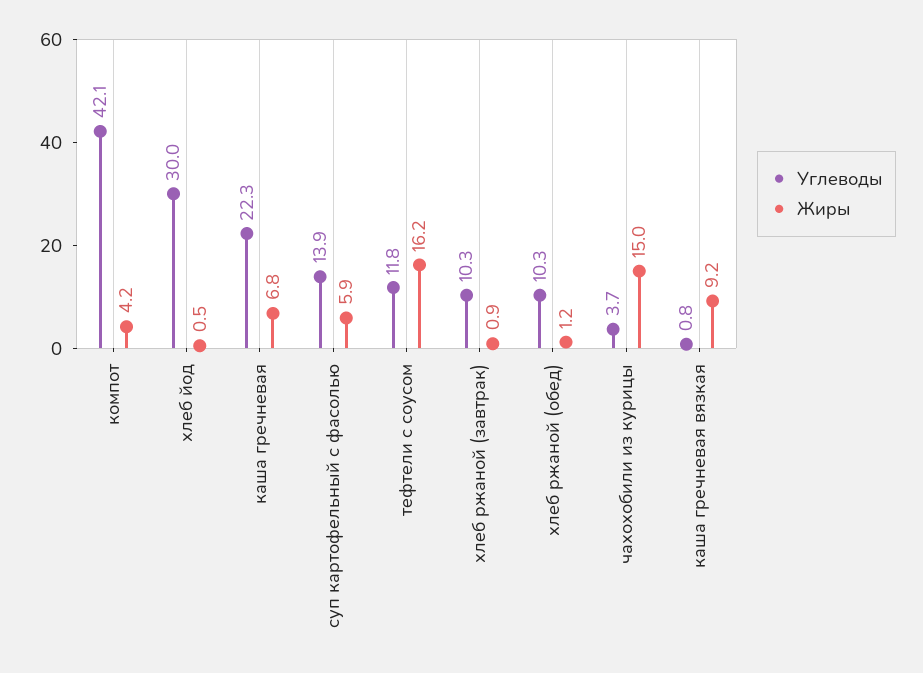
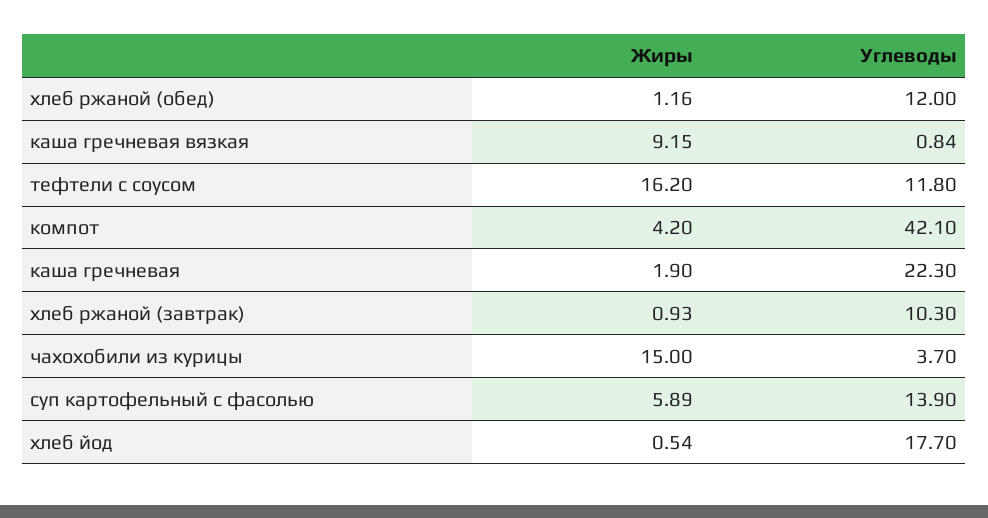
  {
    "Углеводы": {
      "компот": 42.1,
-     "хлеб йод": 30,
+     "хлеб йод": 17.7,
      "каша гречневая": 22.3,
      "суп картофельный с фасолью": 13.9,
      "тефтели с соусом": 11.8,
      "хлеб ржаной (завтрак)": 10.3,
-     "хлеб ржаной (обед)": 10.3,
+     "хлеб ржаной (обед)": 12,
      "чахохобили из курицы": 3.7,
      "каша гречневая вязкая": 0.84
    },
    "Жиры": {
      "компот": 4.2,
      "хлеб йод": 0.54,
-     "каша гречневая": 6.8,
+     "каша гречневая": 1.9,
      "суп картофельный с фасолью": 5.89,
      "тефтели с соусом": 16.2,
      "хлеб ржаной (завтрак)": 0.93,
      "хлеб ржаной (обед)": 1.16,
      "чахохобили из курицы": 15,
      "каша гречневая вязкая": 9.15
    }
  }

